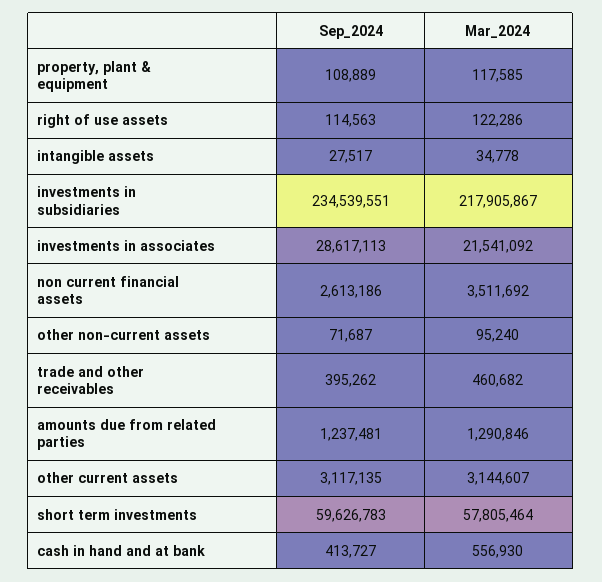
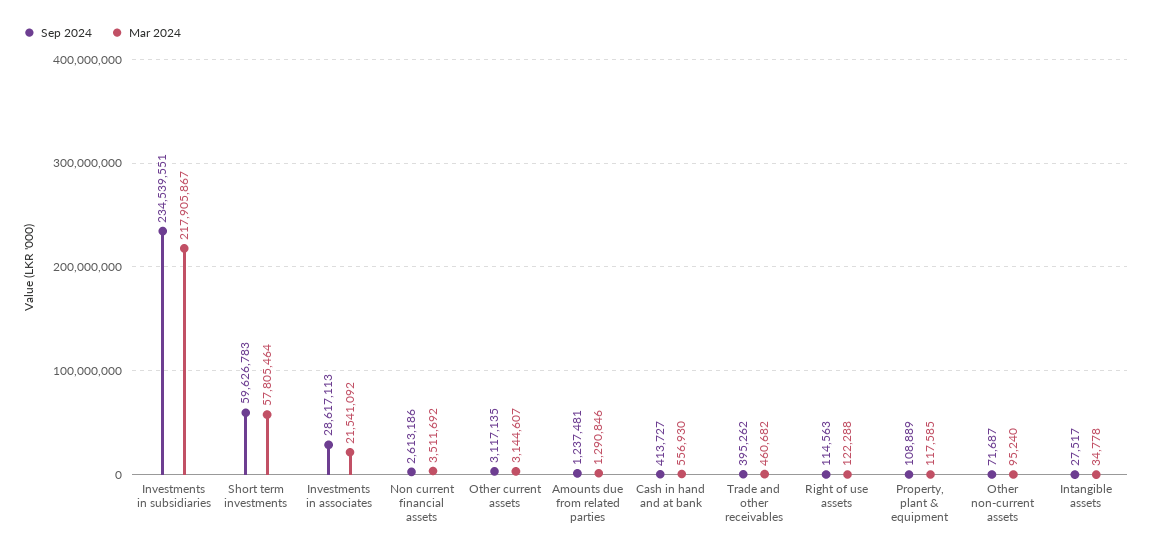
  {
    "Sep_2024": {
      "property, plant & equipment": 108889,
      "right of use assets": 114563,
      "intangible assets": 27517,
      "investments in subsidiaries": 234539551,
      "investments in associates": 28617113,
      "non current financial assets": 2613186,
      "other non-current assets": 71687,
      "trade and other receivables": 395262,
      "amounts due from related parties": 1237481,
      "other current assets": 3117135,
      "short term investments": 59626783,
      "cash in hand and at bank": 413727
    },
    "Mar_2024": {
      "property, plant & equipment": 117585,
-     "right of use assets": 122286,
+     "right of use assets": 122288,
      "intangible assets": 34778,
      "investments in subsidiaries": 217905867,
      "investments in associates": 21541092,
      "non current financial assets": 3511692,
      "other non-current assets": 95240,
      "trade and other receivables": 460682,
      "amounts due from related parties": 1290846,
      "other current assets": 3144607,
      "short term investments": 57805464,
      "cash in hand and at bank": 556930
    }
  }

